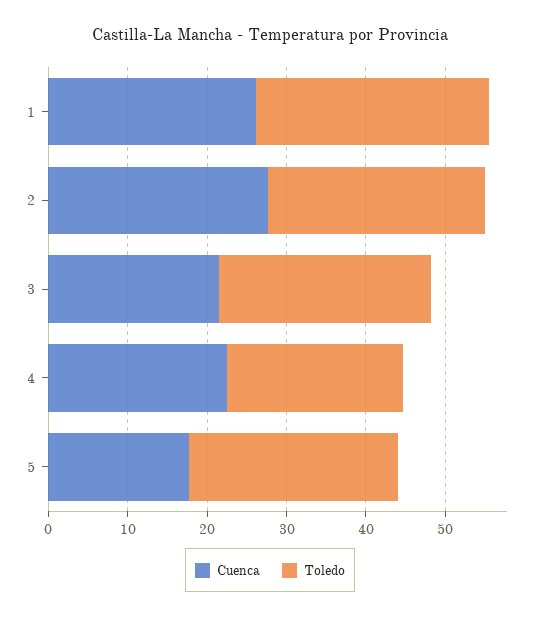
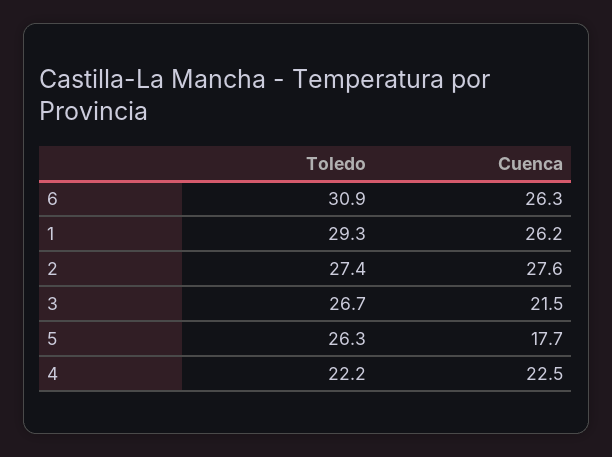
  {
    "Cuenca": {
      "1": 26.2,
      "2": 27.6,
      "3": 21.5,
      "4": 22.5,
-     "5": 17.7
+     "5": 17.7,
+     "6": 26.3
    },
    "Toledo": {
      "1": 29.3,
      "2": 27.4,
      "3": 26.7,
      "4": 22.2,
-     "5": 26.3
+     "5": 26.3,
+     "6": 30.9
    }
  }

